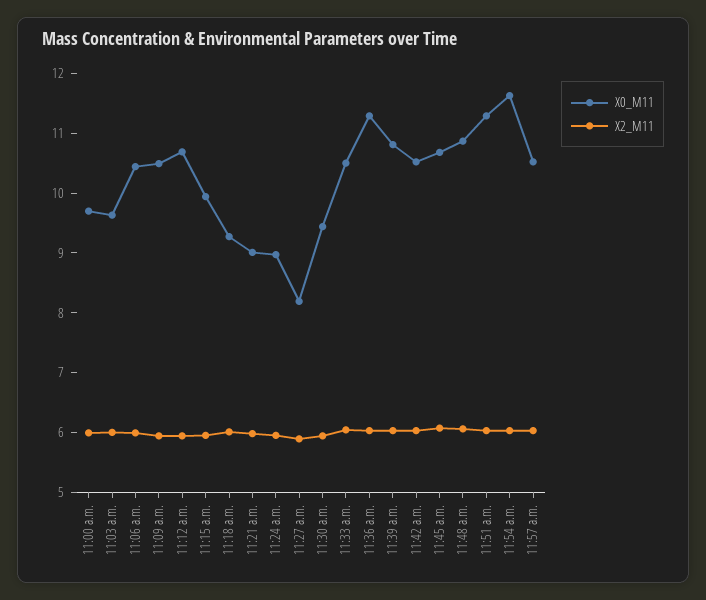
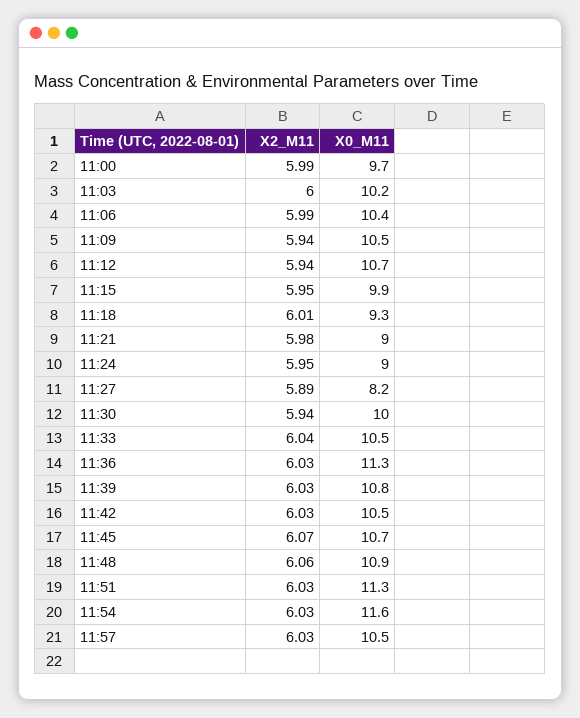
  {
    "X0_M11": {
      "11:00 a.m.": 9.7,
-     "11:03 a.m.": 9.6,
+     "11:03 a.m.": 10.2,
      "11:06 a.m.": 10.4,
      "11:09 a.m.": 10.5,
      "11:12 a.m.": 10.7,
      "11:15 a.m.": 9.9,
      "11:18 a.m.": 9.3,
      "11:21 a.m.": 9,
      "11:24 a.m.": 9,
      "11:27 a.m.": 8.2,
-     "11:30 a.m.": 9.4,
+     "11:30 a.m.": 10,
      "11:33 a.m.": 10.5,
      "11:36 a.m.": 11.3,
      "11:39 a.m.": 10.8,
      "11:42 a.m.": 10.5,
      "11:45 a.m.": 10.7,
      "11:48 a.m.": 10.9,
      "11:51 a.m.": 11.3,
      "11:54 a.m.": 11.6,
      "11:57 a.m.": 10.5
    },
    "X2_M11": {
      "11:00 a.m.": 5.99,
      "11:03 a.m.": 6,
      "11:06 a.m.": 5.99,
      "11:09 a.m.": 5.94,
      "11:12 a.m.": 5.94,
      "11:15 a.m.": 5.95,
      "11:18 a.m.": 6.01,
      "11:21 a.m.": 5.98,
      "11:24 a.m.": 5.95,
      "11:27 a.m.": 5.89,
      "11:30 a.m.": 5.94,
      "11:33 a.m.": 6.04,
      "11:36 a.m.": 6.03,
      "11:39 a.m.": 6.03,
      "11:42 a.m.": 6.03,
      "11:45 a.m.": 6.07,
      "11:48 a.m.": 6.06,
      "11:51 a.m.": 6.03,
      "11:54 a.m.": 6.03,
      "11:57 a.m.": 6.03
    }
  }

